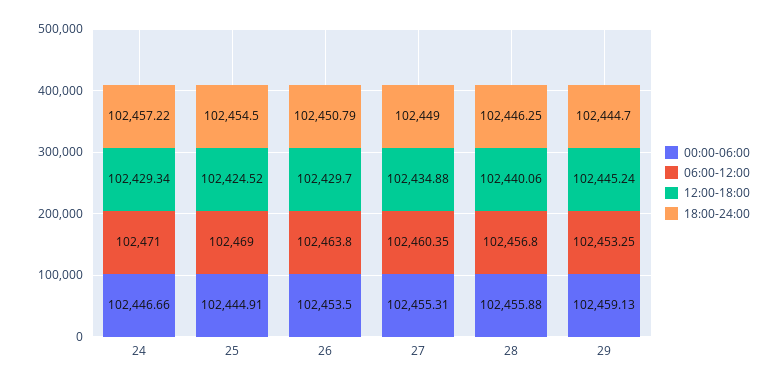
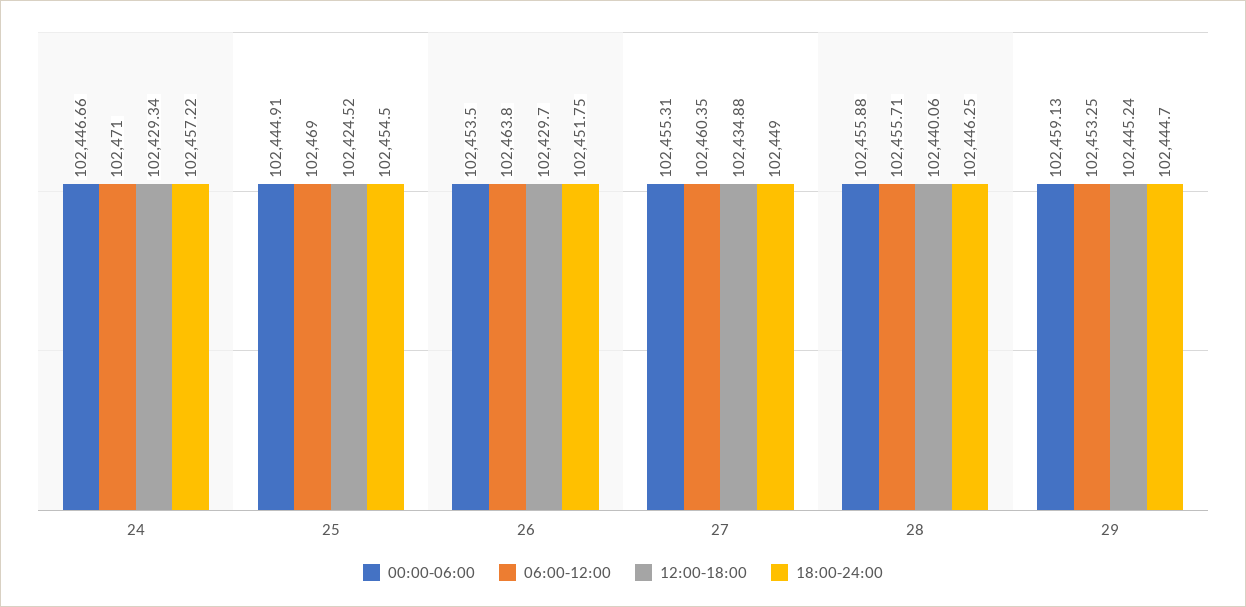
  {
    "00:00-06:00": {
      "24": 102446.66,
      "25": 102444.91,
      "26": 102453.5,
      "27": 102455.31,
      "28": 102455.88,
      "29": 102459.13
    },
    "06:00-12:00": {
      "24": 102471,
      "25": 102469,
      "26": 102463.8,
      "27": 102460.35,
-     "28": 102456.8,
+     "28": 102455.71,
      "29": 102453.25
    },
    "12:00-18:00": {
      "24": 102429.34,
      "25": 102424.52,
      "26": 102429.7,
      "27": 102434.88,
      "28": 102440.06,
      "29": 102445.24
    },
    "18:00-24:00": {
      "24": 102457.22,
      "25": 102454.5,
-     "26": 102450.79,
+     "26": 102451.75,
      "27": 102449,
      "28": 102446.25,
      "29": 102444.7
    }
  }

